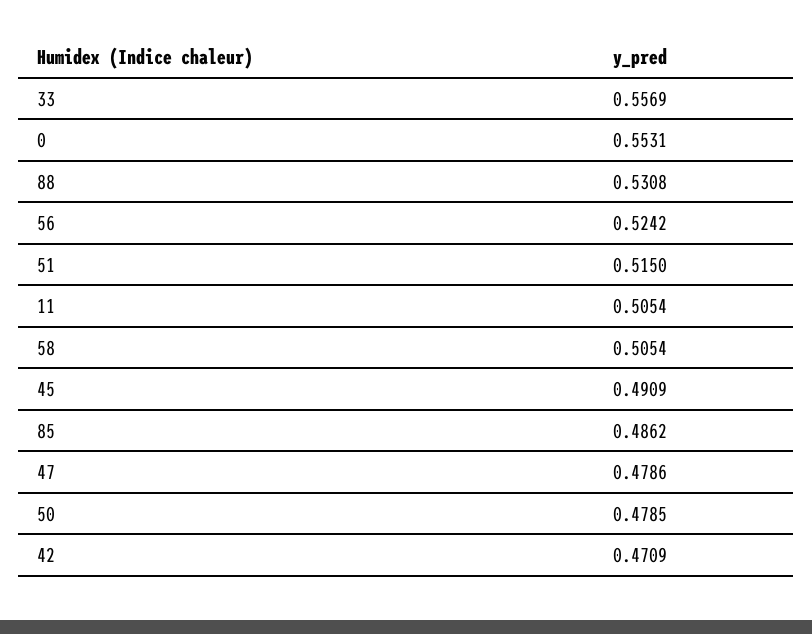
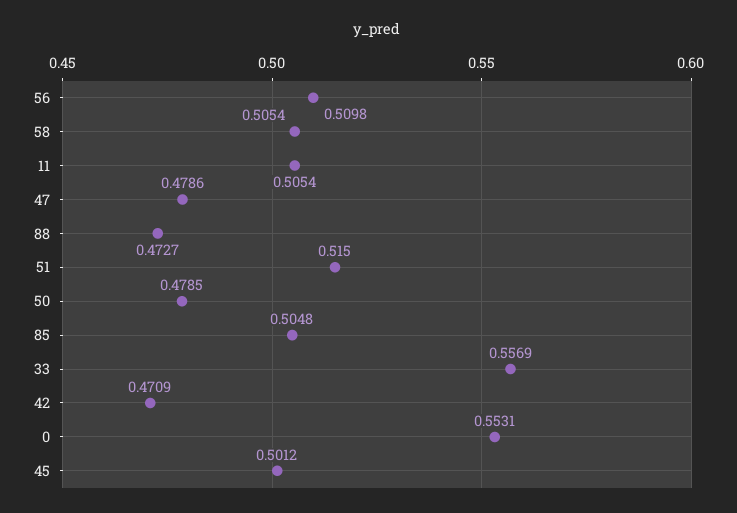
  {
    "33": 0.5569,
    "0": 0.5531,
-   "88": 0.5308,
+   "88": 0.4727,
-   "56": 0.5242,
+   "56": 0.5098,
    "51": 0.515,
    "11": 0.5054,
    "58": 0.5054,
-   "45": 0.4909,
+   "45": 0.5012,
-   "85": 0.4862,
+   "85": 0.5048,
    "47": 0.4786,
    "50": 0.4785,
    "42": 0.4709
  }

